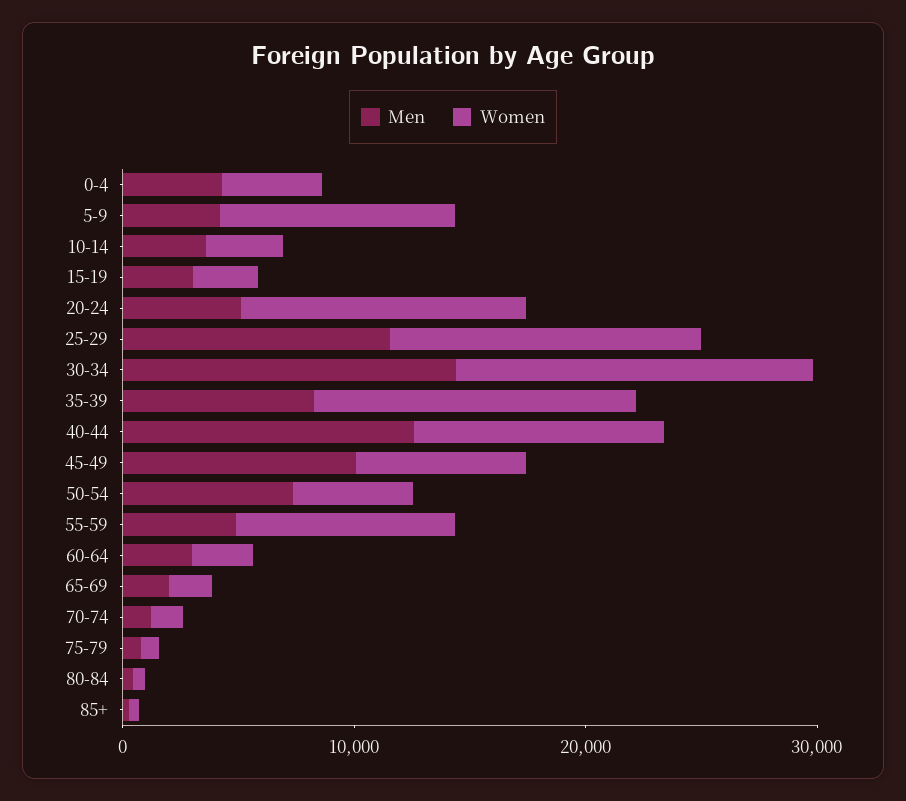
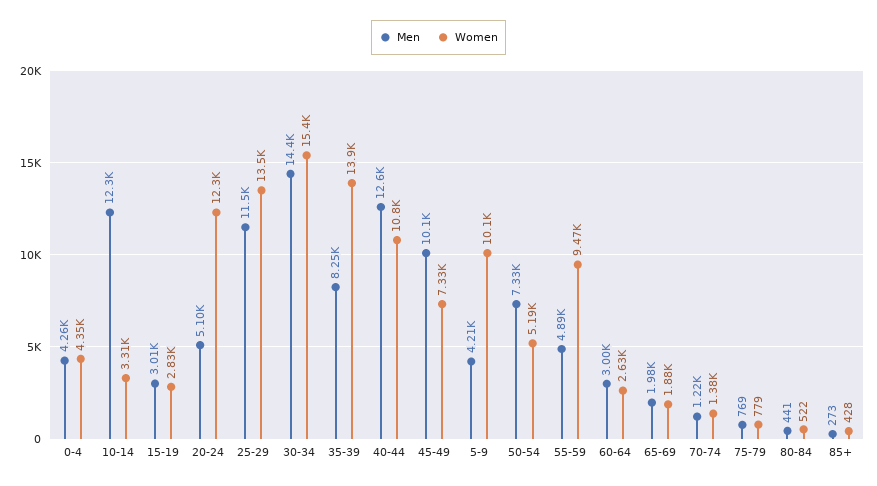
  {
    "Men": {
      "0-4": 4260,
      "5-9": 4210,
-     "10-14": 4000,
+     "10-14": 12300,
      "15-19": 3010,
      "20-24": 5100,
      "25-29": 11500,
      "30-34": 14400,
      "35-39": 8250,
      "40-44": 12600,
      "45-49": 10100,
      "50-54": 7330,
      "55-59": 4890,
      "60-64": 3000,
      "65-69": 1980,
      "70-74": 1220,
      "75-79": 769,
      "80-84": 441,
      "85+": 273
    },
    "Women": {
      "0-4": 4350,
      "5-9": 10100,
      "10-14": 3310,
      "15-19": 2830,
      "20-24": 12300,
      "25-29": 13500,
      "30-34": 15400,
      "35-39": 13900,
      "40-44": 10800,
      "45-49": 7330,
      "50-54": 5190,
      "55-59": 9470,
      "60-64": 2630,
      "65-69": 1880,
      "70-74": 1380,
      "75-79": 779,
      "80-84": 522,
      "85+": 428
    }
  }

